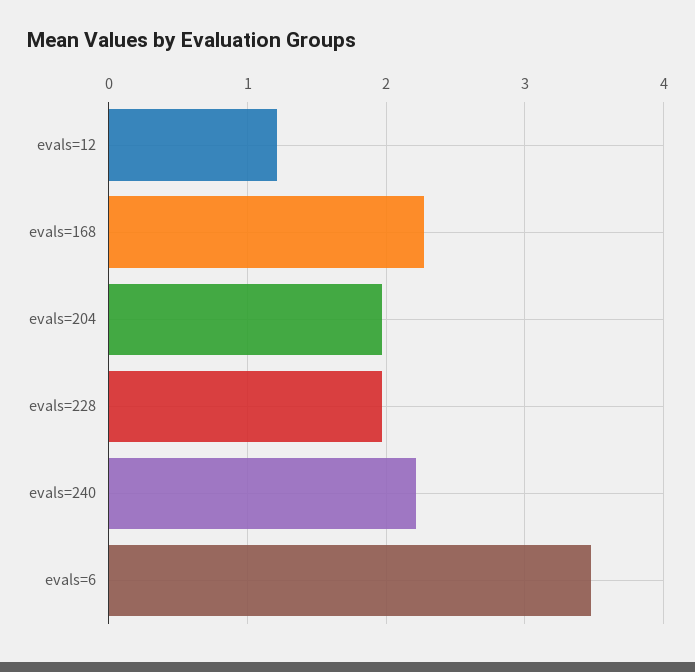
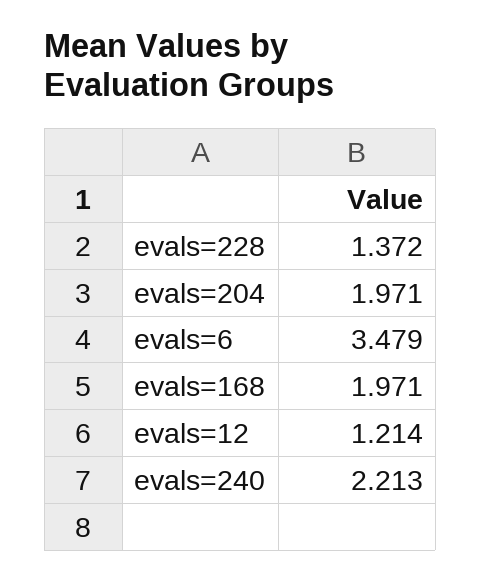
  {
    "evals=12": 1.214,
-   "evals=168": 2.3,
+   "evals=168": 1.971,
    "evals=204": 1.971,
-   "evals=228": 2,
+   "evals=228": 1.372,
    "evals=240": 2.213,
    "evals=6": 3.479
  }

